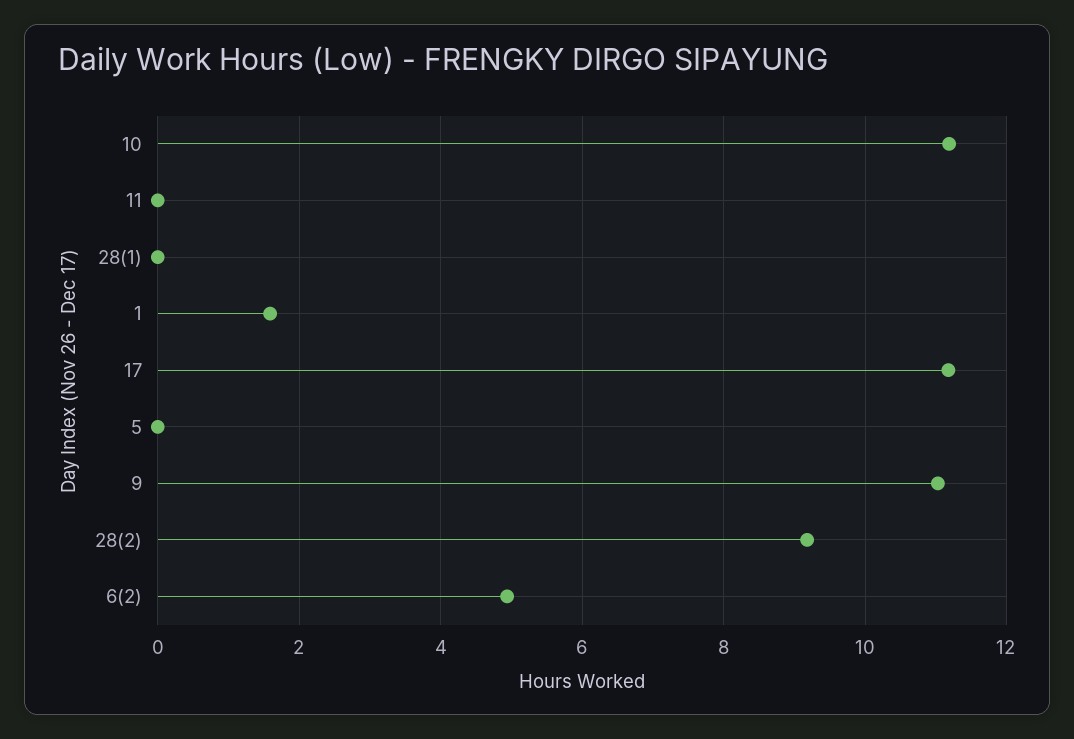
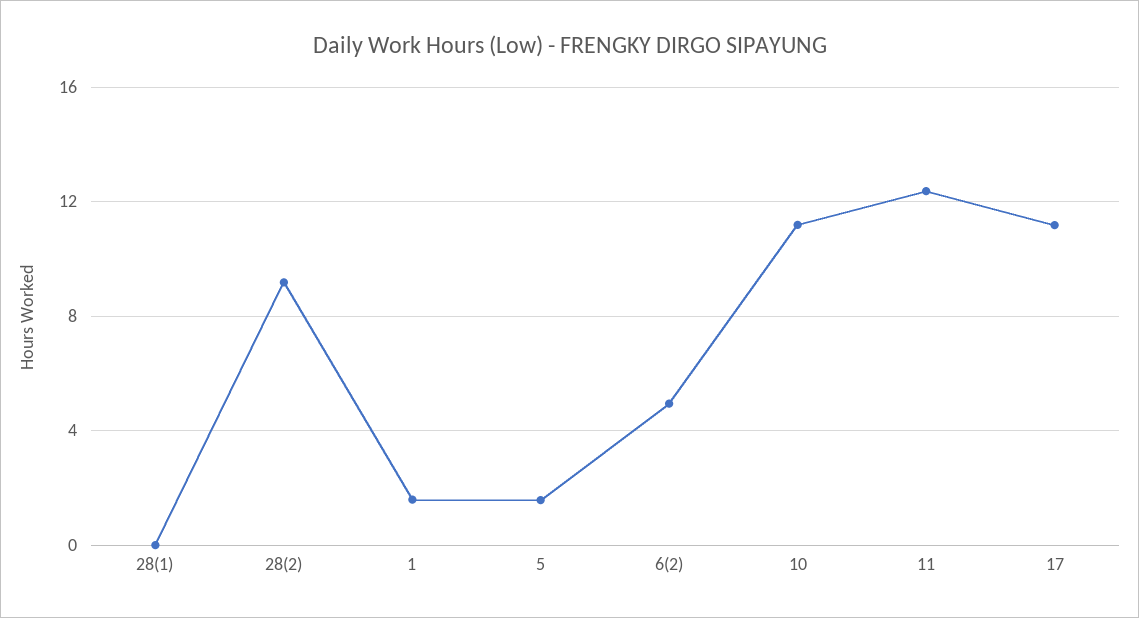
  {
    "10": 11.2,
-   "11": 0,
+   "11": 12.5,
    "28(1)": 0,
    "1": 1.6,
    "17": 11.2,
-   "5": 0,
+   "5": 1.5,
-   "9": 11,
    "28(2)": 9.2,
    "6(2)": 5
  }

